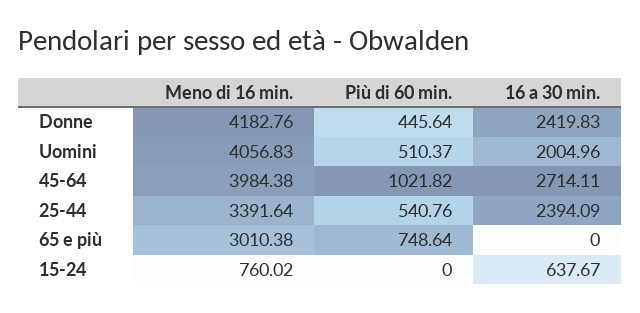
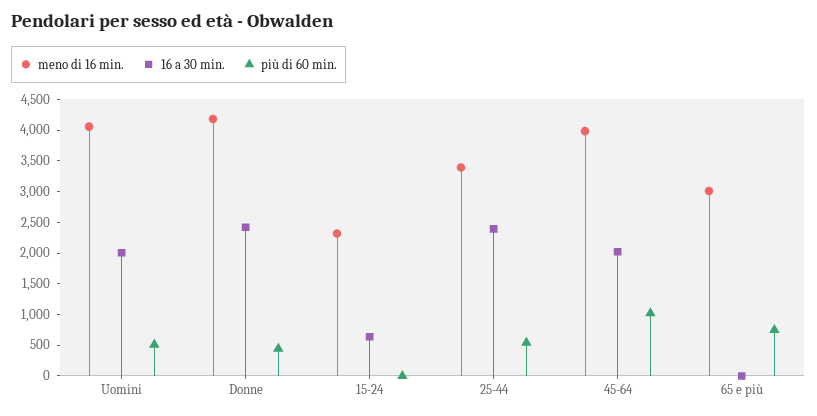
  {
    "Meno di 16 min.": {
      "Donne": 4182.76,
      "Uomini": 4056.83,
      "45-64": 3984.38,
      "25-44": 3391.64,
      "65 e più": 3010.38,
-     "15-24": 760.02
+     "15-24": 2250
    },
    "Più di 60 min.": {
      "Donne": 445.64,
      "Uomini": 510.37,
      "45-64": 1021.82,
      "25-44": 540.76,
      "65 e più": 748.64,
      "15-24": 0
    },
    "16 a 30 min.": {
      "Donne": 2419.83,
      "Uomini": 2004.96,
-     "45-64": 2714.11,
+     "45-64": 2000,
      "25-44": 2394.09,
      "65 e più": 0,
      "15-24": 637.67
    }
  }

